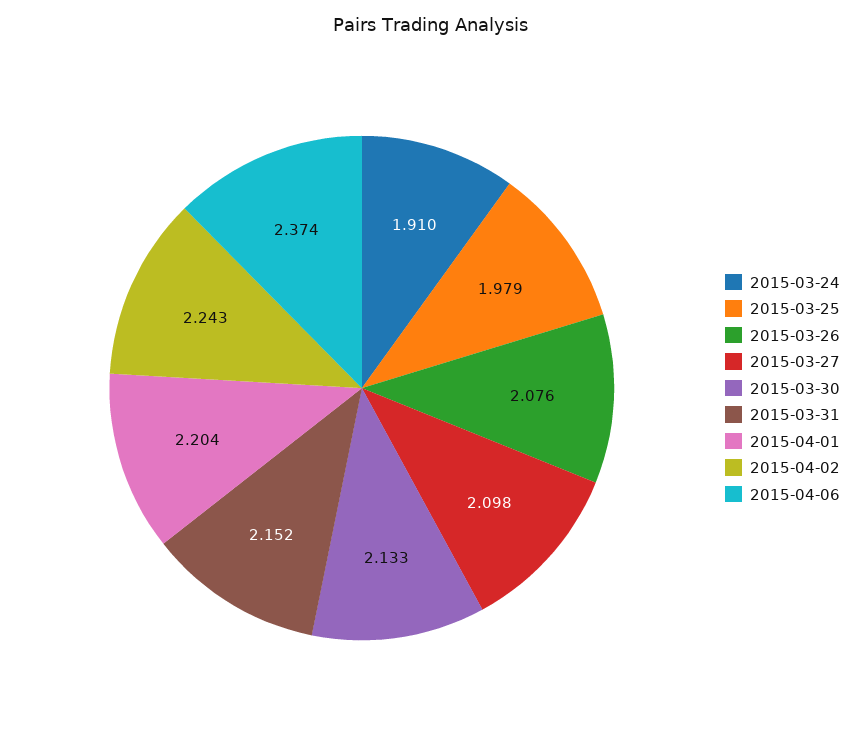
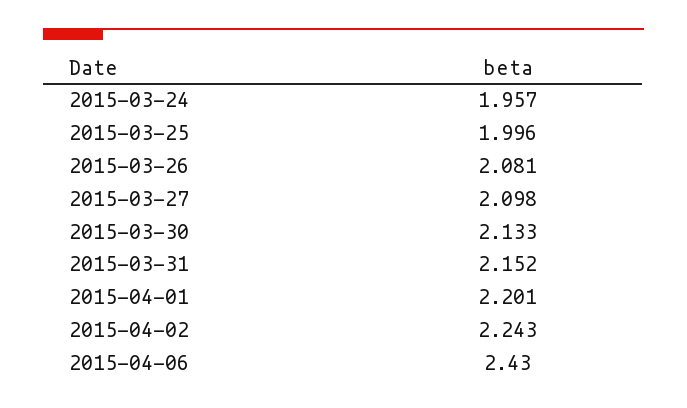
  {
-   "2015-03-24": 1.91,
+   "2015-03-24": 1.957,
-   "2015-03-25": 1.979,
+   "2015-03-25": 1.996,
-   "2015-03-26": 2.076,
+   "2015-03-26": 2.081,
    "2015-03-27": 2.098,
    "2015-03-30": 2.133,
    "2015-03-31": 2.152,
-   "2015-04-01": 2.204,
+   "2015-04-01": 2.201,
    "2015-04-02": 2.243,
-   "2015-04-06": 2.374
+   "2015-04-06": 2.43
  }

